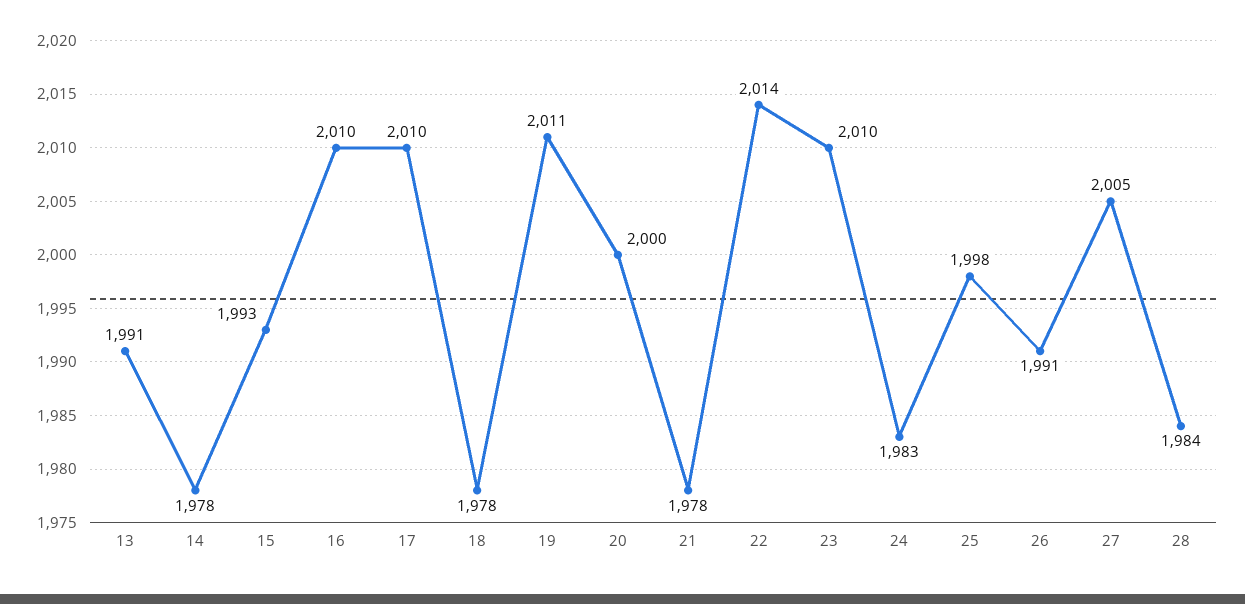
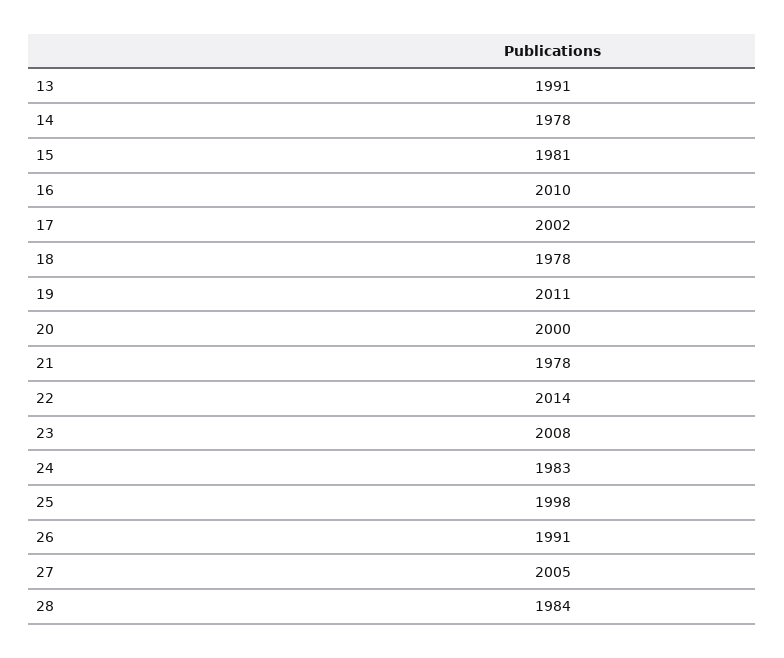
  {
    "13": 1991,
    "14": 1978,
-   "15": 1993,
+   "15": 1981,
    "16": 2010,
-   "17": 2010,
+   "17": 2002,
    "18": 1978,
    "19": 2011,
    "20": 2000,
    "21": 1978,
    "22": 2014,
-   "23": 2010,
+   "23": 2008,
    "24": 1983,
    "25": 1998,
    "26": 1991,
    "27": 2005,
    "28": 1984
  }

